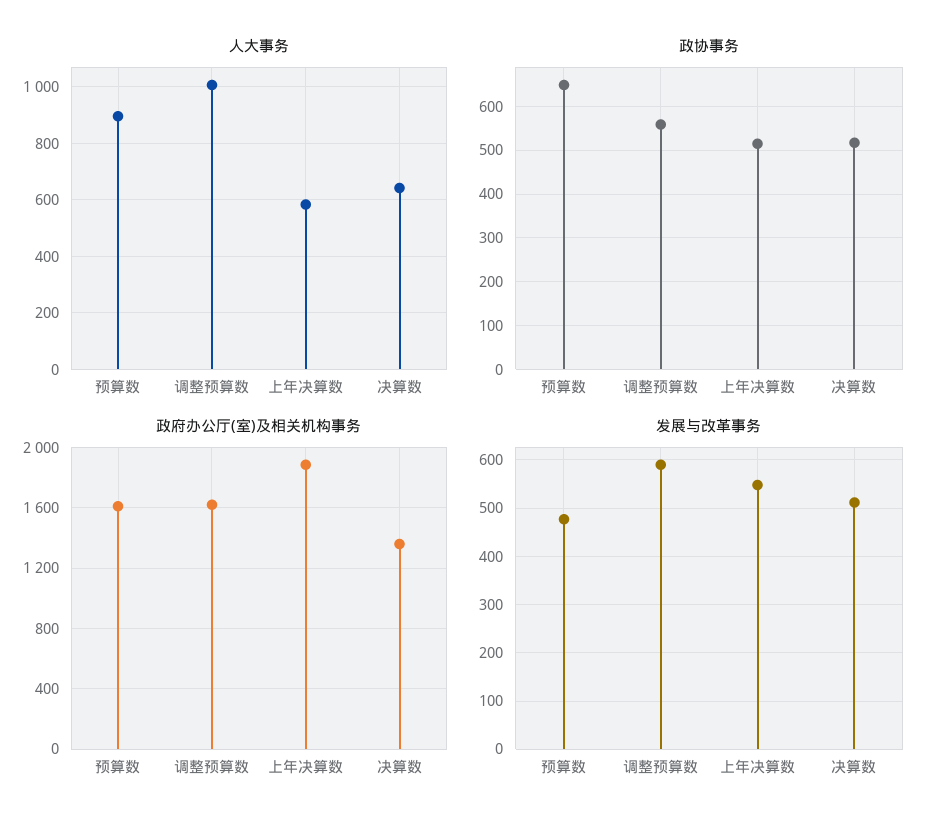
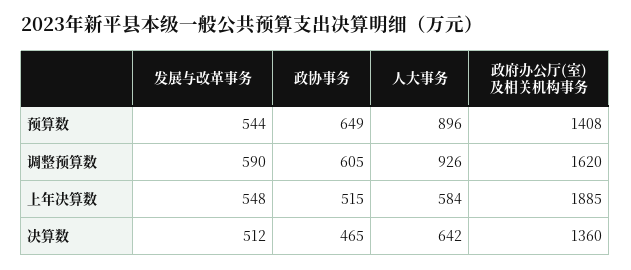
  {
    "人大事务": {
      "预算数": 896,
-     "调整预算数": 1000,
+     "调整预算数": 926,
      "上年决算数": 584,
      "决算数": 642
    },
    "政协事务": {
      "预算数": 649,
-     "调整预算数": 560,
+     "调整预算数": 605,
      "上年决算数": 515,
-     "决算数": 520
+     "决算数": 465
    },
    "政府办公厅(室)及相关机构事务": {
-     "预算数": 1600,
+     "预算数": 1408,
      "调整预算数": 1620,
      "上年决算数": 1885,
      "决算数": 1360
    },
    "发展与改革事务": {
-     "预算数": 480,
+     "预算数": 544,
      "调整预算数": 590,
      "上年决算数": 548,
      "决算数": 512
    }
  }

